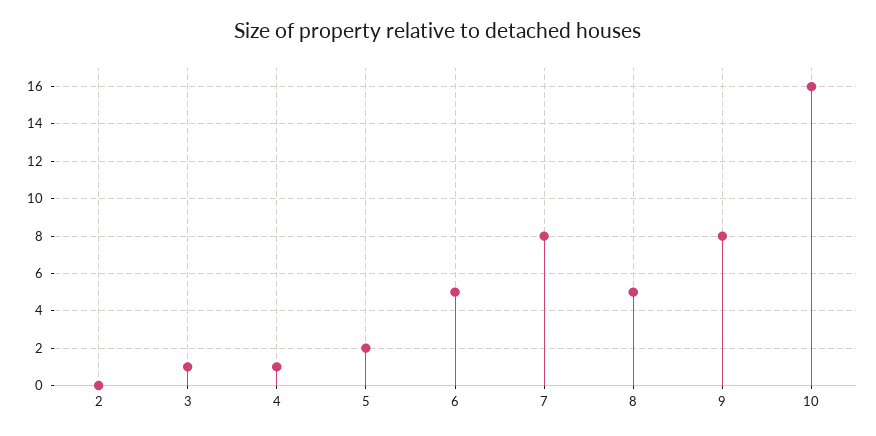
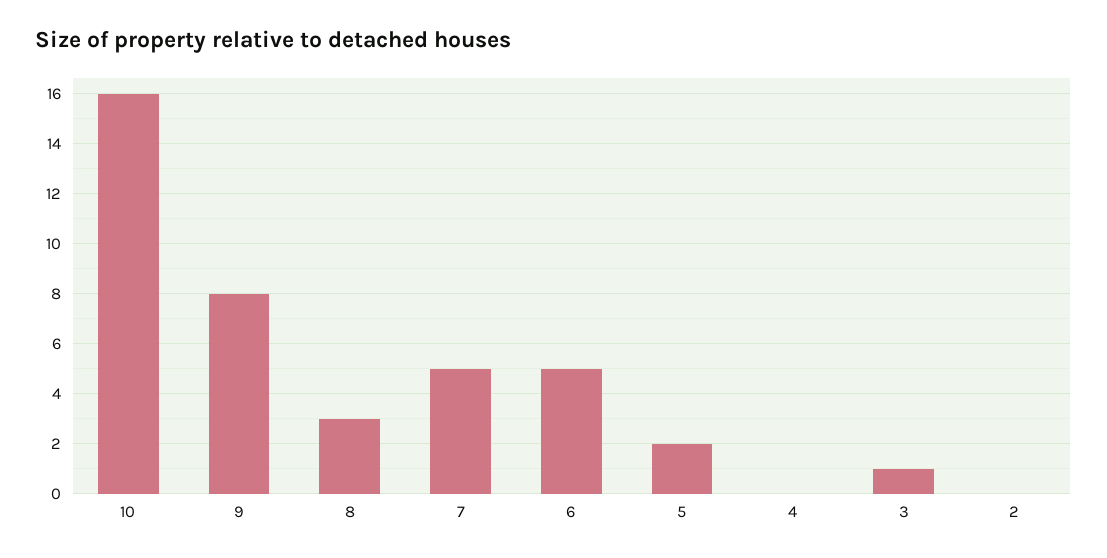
  {
    "2": 0,
    "3": 1,
-   "4": 1,
+   "4": 0,
    "5": 2,
    "6": 5,
-   "7": 8,
+   "7": 5,
-   "8": 5,
+   "8": 3,
    "9": 8,
    "10": 16
  }

